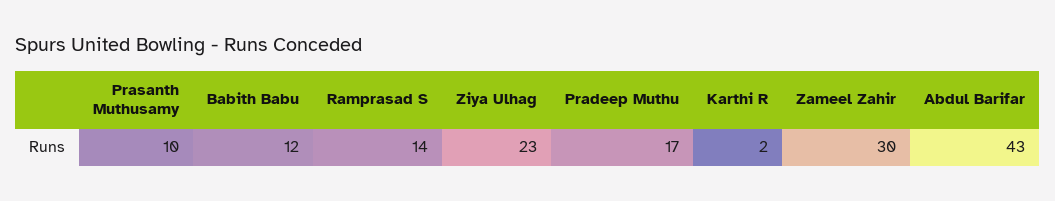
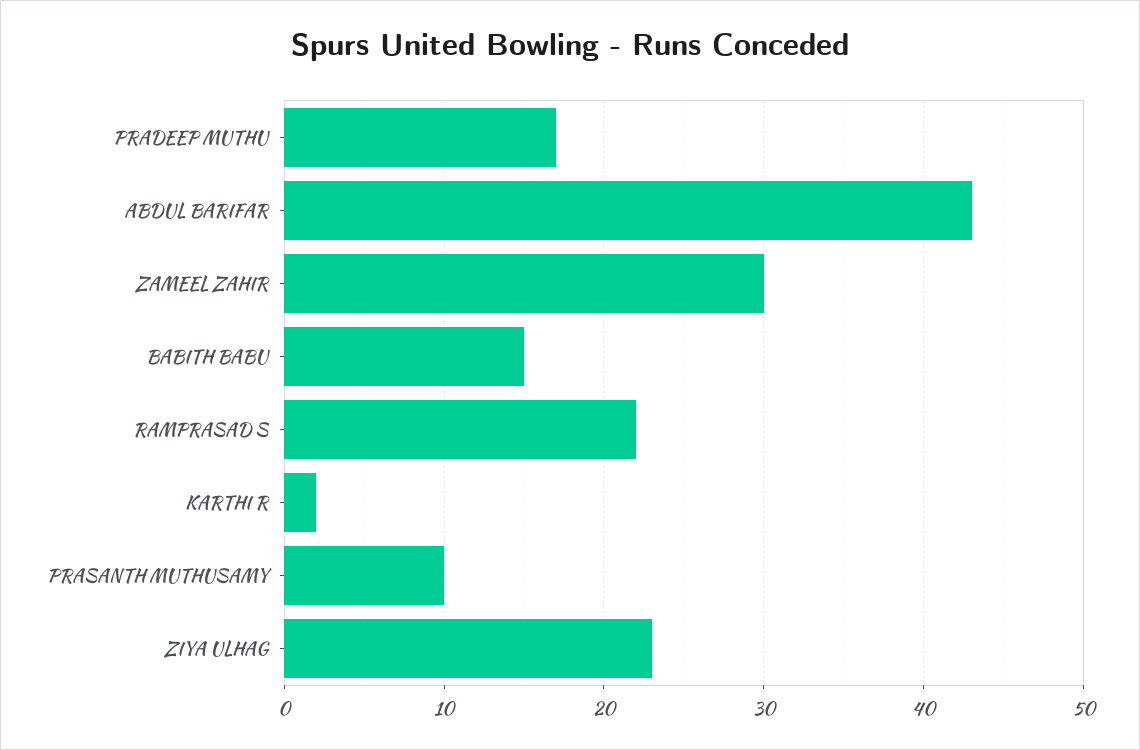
  {
    "Prasanth Muthusamy": 10,
-   "Babith Babu": 12,
+   "Babith Babu": 15,
-   "Ramprasad S": 14,
+   "Ramprasad S": 22,
    "Ziya Ulhag": 23,
    "Pradeep Muthu": 17,
    "Karthi R": 2,
    "Zameel Zahir": 30,
    "Abdul Barifar": 43
  }

